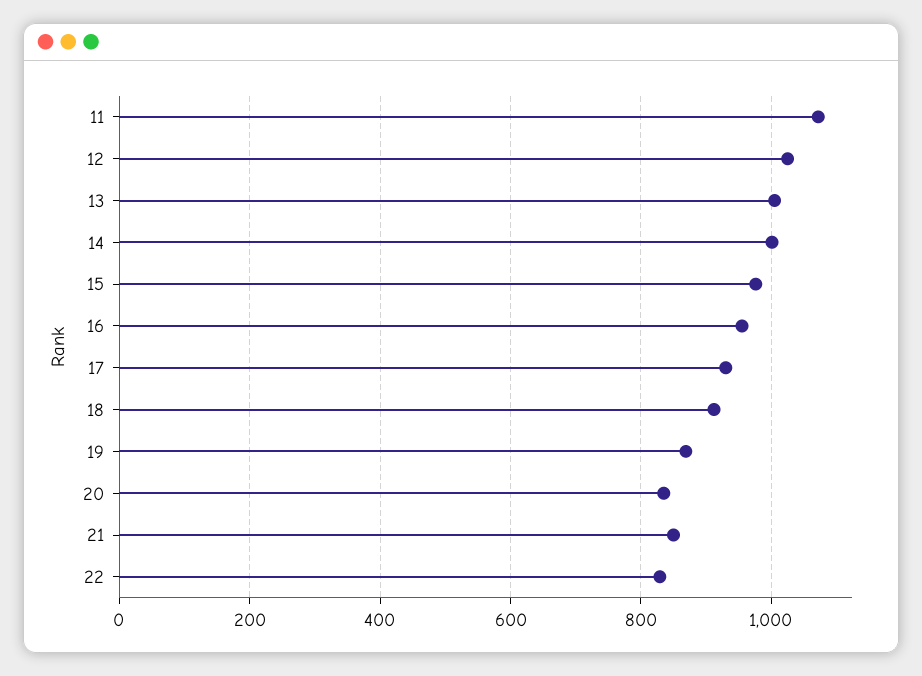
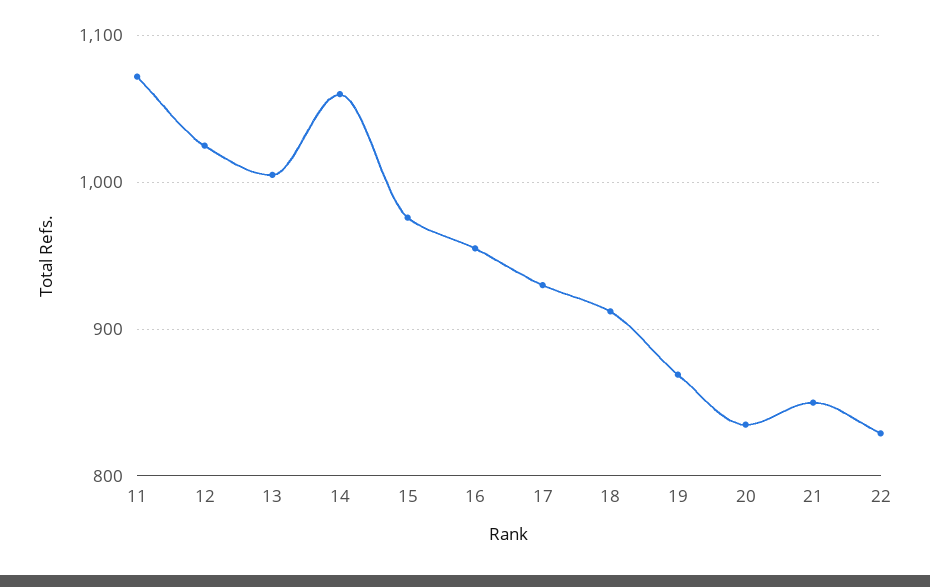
  {
    "11": 1070,
    "12": 1030,
    "13": 1010,
-   "14": 1000,
+   "14": 1060,
    "15": 980,
    "16": 960,
    "17": 930,
    "18": 910,
    "19": 870,
    "20": 840,
    "21": 850,
    "22": 830
  }

